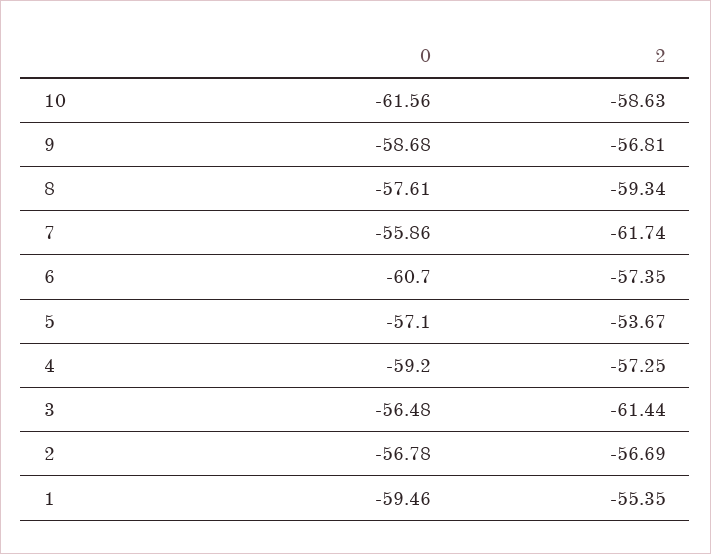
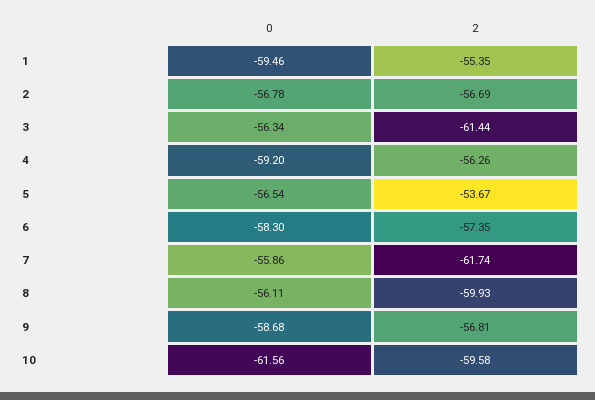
  {
    "0": {
      "10": -61.56,
      "9": -58.68,
-     "8": -57.61,
+     "8": -56.11,
      "7": -55.86,
-     "6": -60.7,
+     "6": -58.3,
-     "5": -57.1,
+     "5": -56.54,
      "4": -59.2,
-     "3": -56.48,
+     "3": -56.34,
      "2": -56.78,
      "1": -59.46
    },
    "2": {
-     "10": -58.63,
+     "10": -59.58,
      "9": -56.81,
-     "8": -59.34,
+     "8": -59.93,
      "7": -61.74,
      "6": -57.35,
      "5": -53.67,
-     "4": -57.25,
+     "4": -56.26,
      "3": -61.44,
      "2": -56.69,
      "1": -55.35
    }
  }

